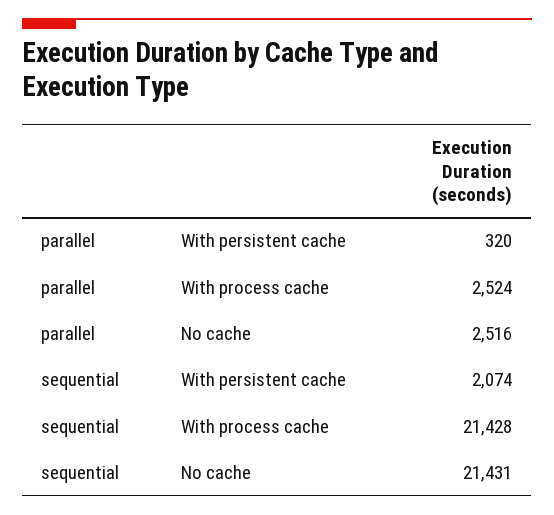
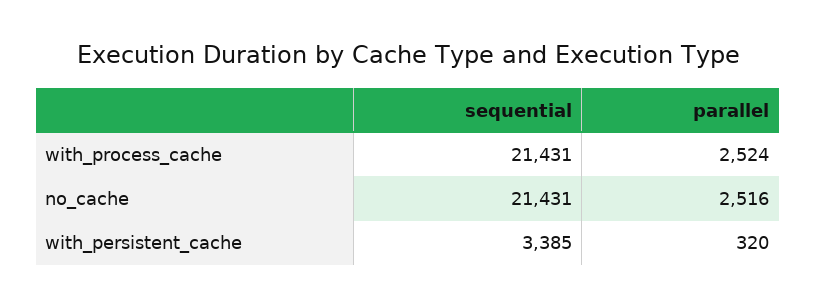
  {
    "parallel": {
      "With persistent cache": 320,
      "With process cache": 2524,
      "No cache": 2516
    },
    "sequential": {
-     "With persistent cache": 2074,
+     "With persistent cache": 3385,
-     "With process cache": 21428,
+     "With process cache": 21431,
      "No cache": 21431
    }
  }

